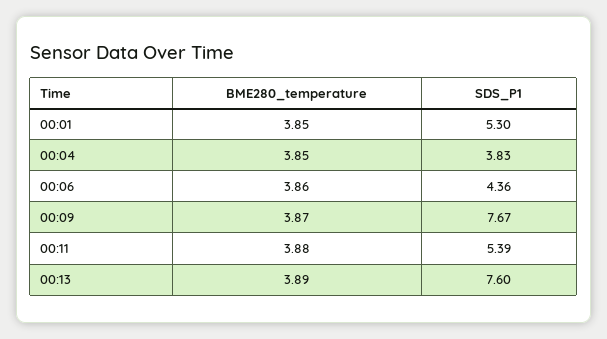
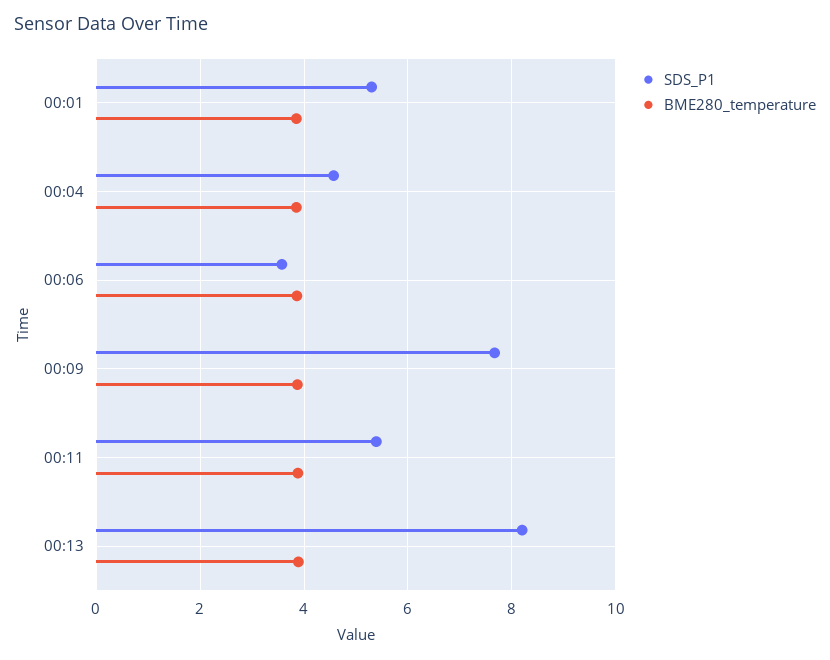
  {
    "BME280_temperature": {
      "00:01": 3.85,
      "00:04": 3.85,
      "00:06": 3.86,
      "00:09": 3.87,
      "00:11": 3.88,
      "00:13": 3.89
    },
    "SDS_P1": {
      "00:01": 5.3,
-     "00:04": 3.83,
+     "00:04": 4.6,
-     "00:06": 4.36,
+     "00:06": 3.6,
      "00:09": 7.67,
      "00:11": 5.39,
-     "00:13": 7.6
+     "00:13": 8.2
    }
  }

